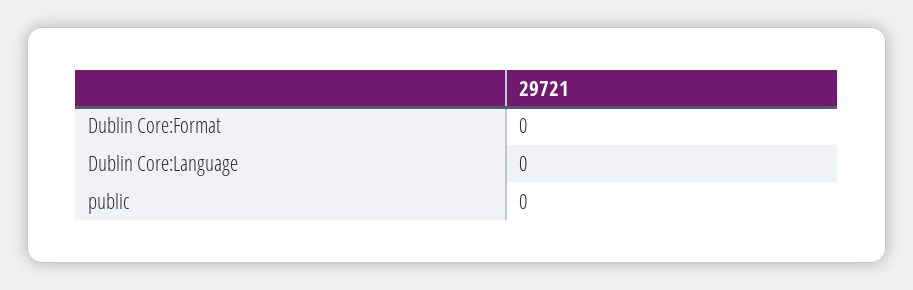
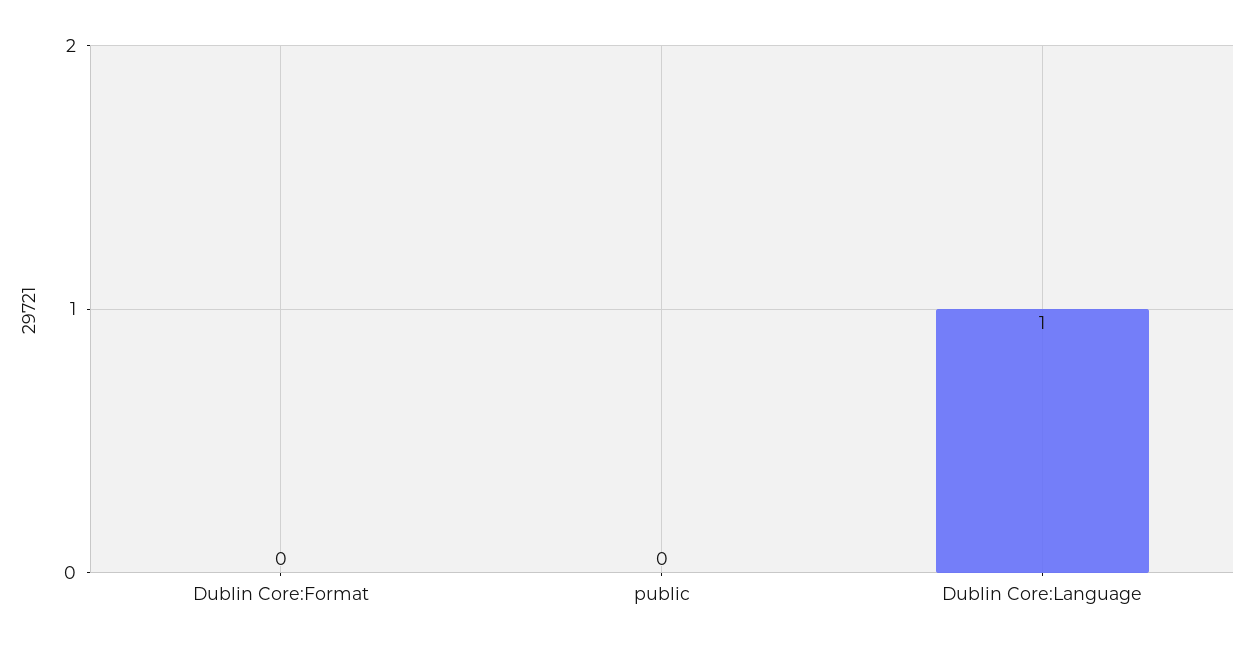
  {
    "Dublin Core:Format": 0,
-   "Dublin Core:Language": 0,
+   "Dublin Core:Language": 1,
    "public": 0
  }

